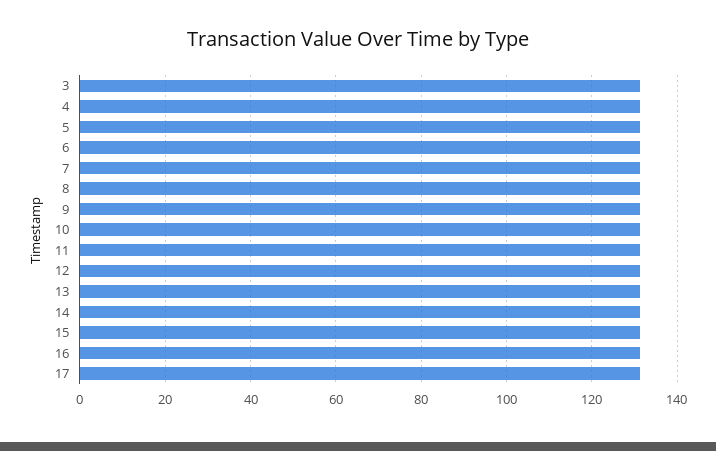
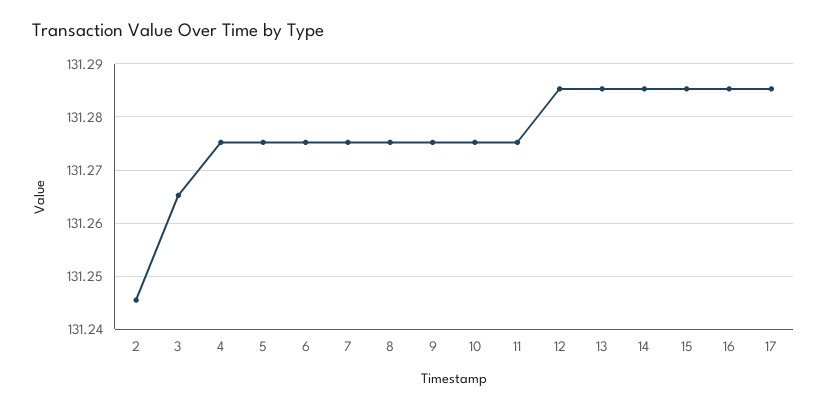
  {
    "3": 131.266,
    "4": 131.276,
    "5": 131.276,
    "6": 131.276,
    "7": 131.276,
    "8": 131.276,
    "9": 131.276,
    "10": 131.276,
    "11": 131.276,
    "12": 131.286,
    "13": 131.286,
    "14": 131.286,
    "15": 131.286,
    "16": 131.286,
-   "17": 131.286
+   "17": 131.286,
+   "2": 131.246
  }

